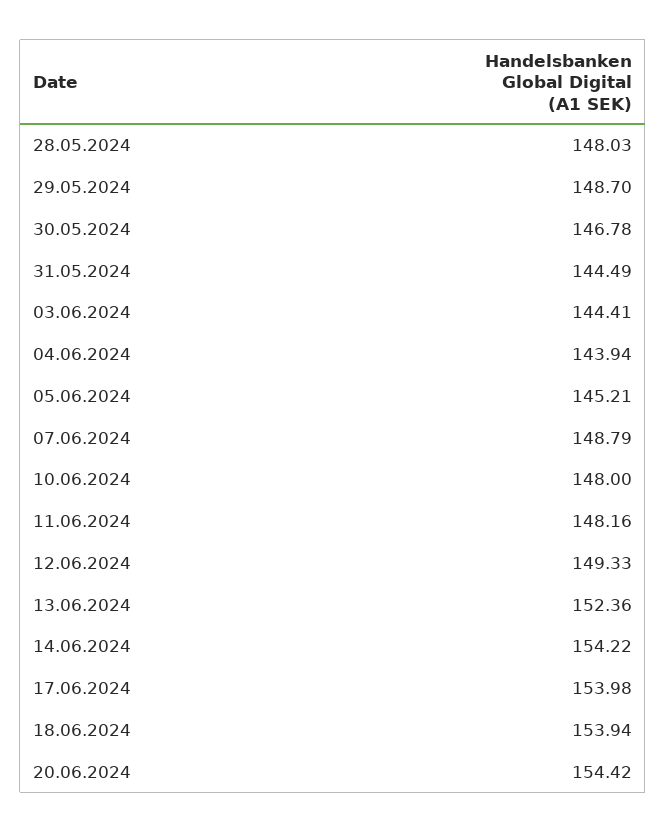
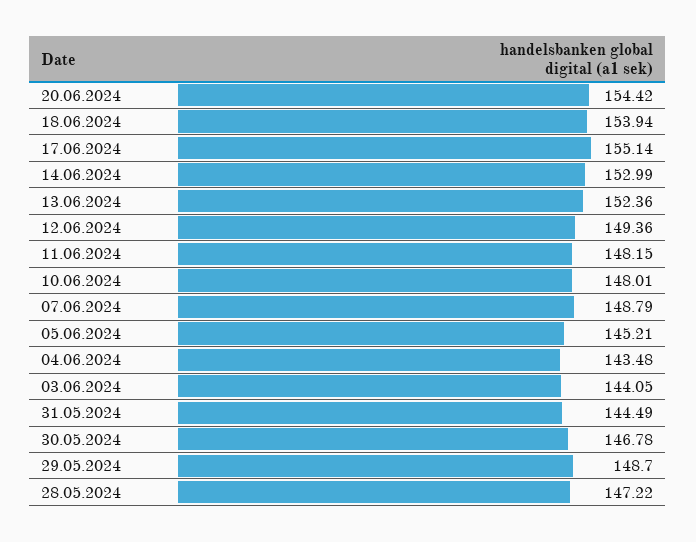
  {
-   "28.05.2024": 148.03,
+   "28.05.2024": 147.22,
    "29.05.2024": 148.7,
    "30.05.2024": 146.78,
    "31.05.2024": 144.49,
-   "03.06.2024": 144.41,
+   "03.06.2024": 144.05,
-   "04.06.2024": 143.94,
+   "04.06.2024": 143.48,
    "05.06.2024": 145.21,
    "07.06.2024": 148.79,
-   "10.06.2024": 148,
+   "10.06.2024": 148.01,
-   "11.06.2024": 148.16,
+   "11.06.2024": 148.15,
-   "12.06.2024": 149.33,
+   "12.06.2024": 149.36,
    "13.06.2024": 152.36,
-   "14.06.2024": 154.22,
+   "14.06.2024": 152.99,
-   "17.06.2024": 153.98,
+   "17.06.2024": 155.14,
    "18.06.2024": 153.94,
    "20.06.2024": 154.42
  }

